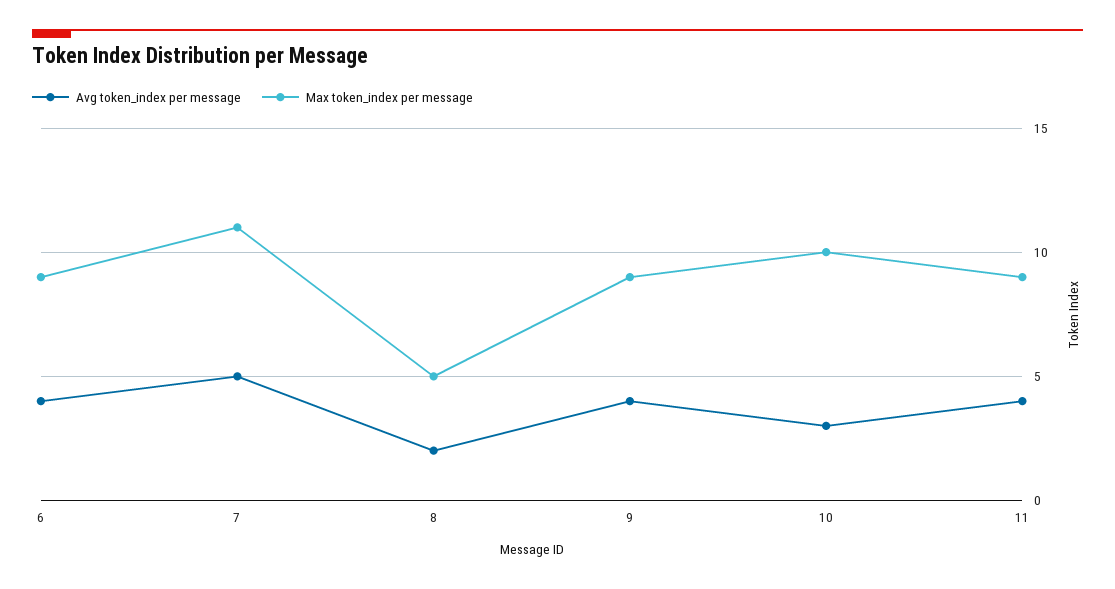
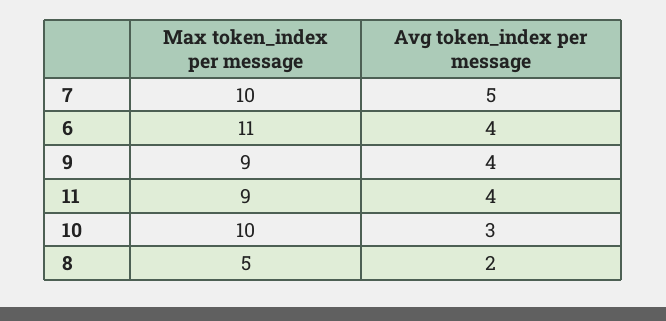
  {
    "Avg token_index per message": {
      "6": 4,
      "7": 5,
      "8": 2,
      "9": 4,
      "10": 3,
      "11": 4
    },
    "Max token_index per message": {
-     "6": 9,
+     "6": 11,
-     "7": 11,
+     "7": 10,
      "8": 5,
      "9": 9,
      "10": 10,
      "11": 9
    }
  }

